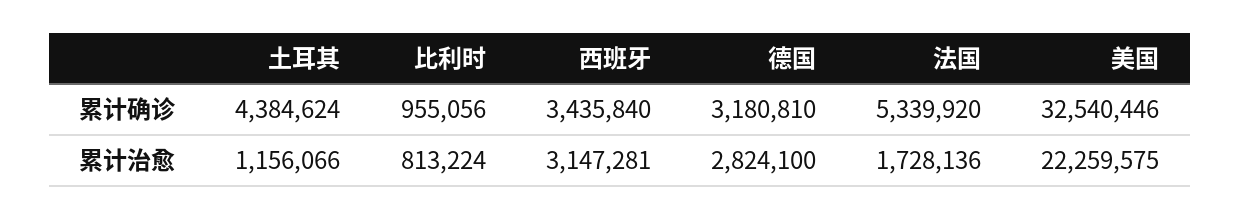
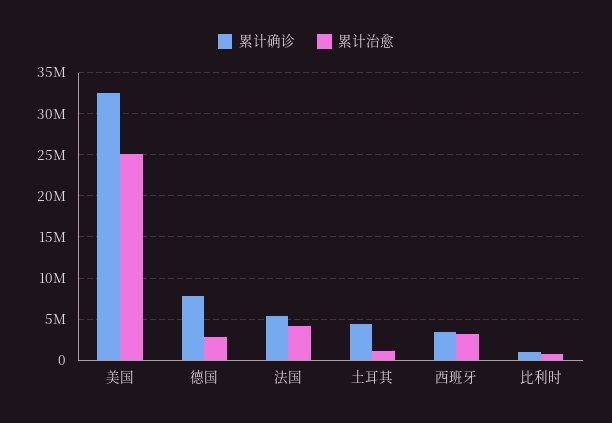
  {
    "累计确诊": {
      "土耳其": 4384624,
      "比利时": 955056,
      "西班牙": 3435840,
-     "德国": 3180810,
+     "德国": 8000000,
      "法国": 5339920,
      "美国": 32540446
    },
    "累计治愈": {
      "土耳其": 1156066,
      "比利时": 813224,
      "西班牙": 3147281,
      "德国": 2824100,
-     "法国": 1728136,
+     "法国": 4000000,
-     "美国": 22259575
+     "美国": 25000000
    }
  }

